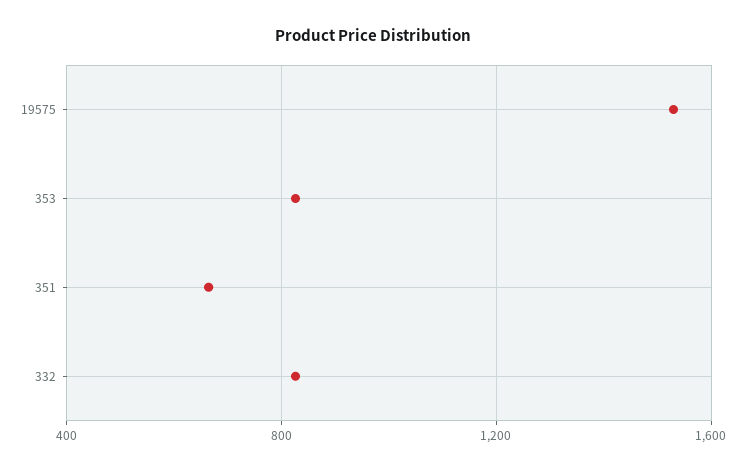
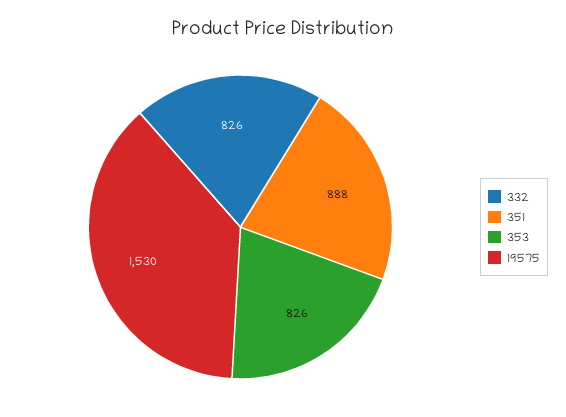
  {
    "19575": 1530,
    "353": 826,
-   "351": 650,
+   "351": 888,
    "332": 826
  }

